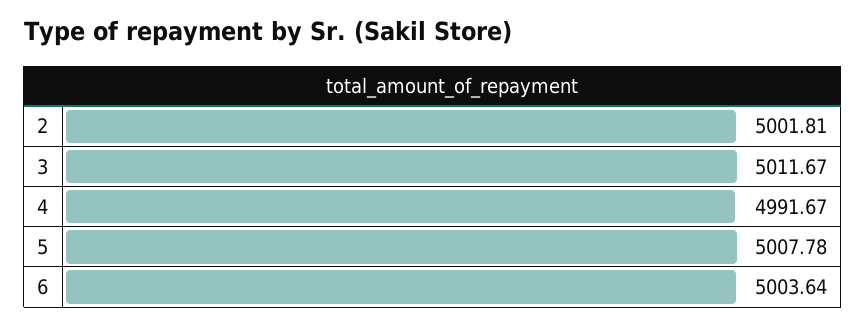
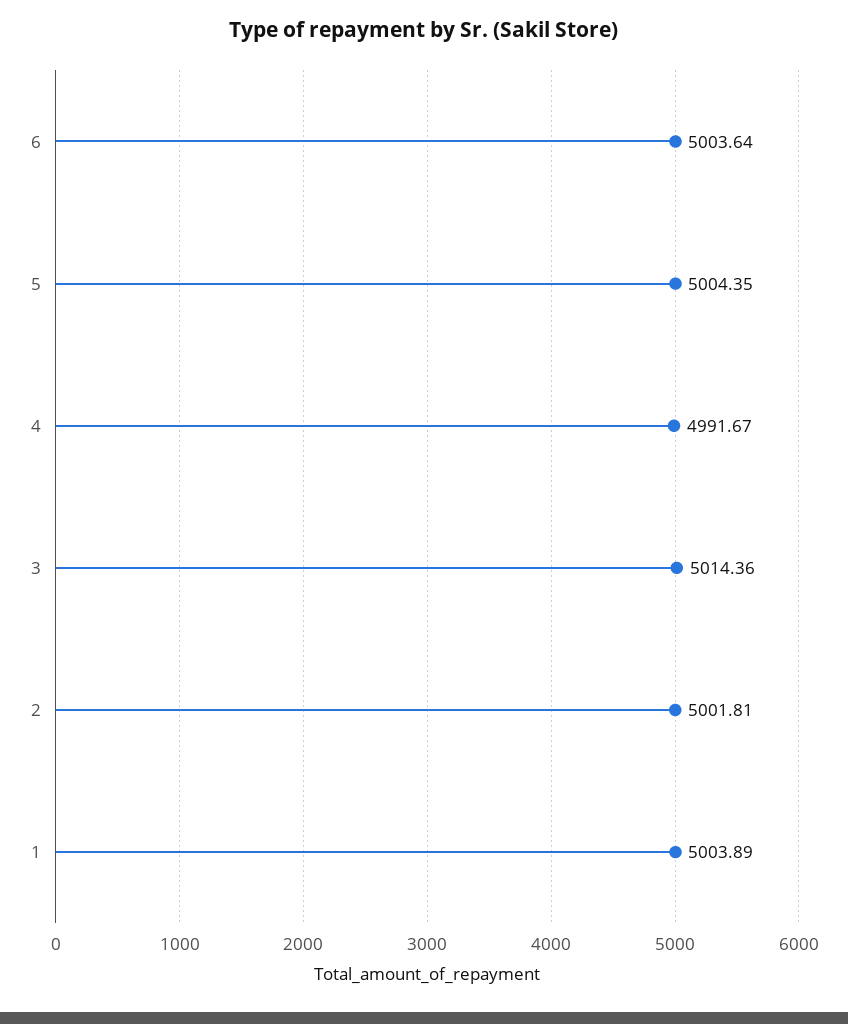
  {
    "2": 5001.81,
-   "3": 5011.67,
+   "3": 5014.36,
    "4": 4991.67,
-   "5": 5007.78,
+   "5": 5004.35,
-   "6": 5003.64
+   "6": 5003.64,
+   "1": 5003.89
  }

